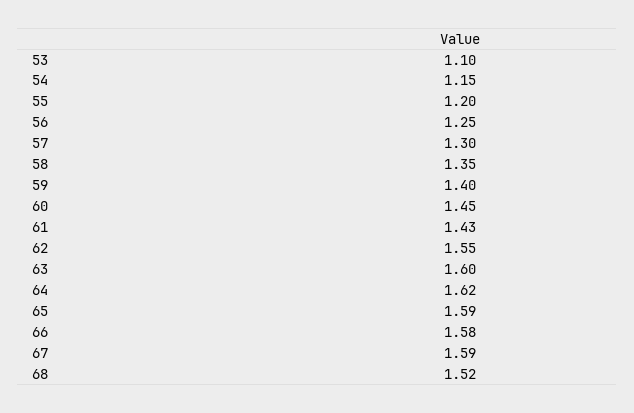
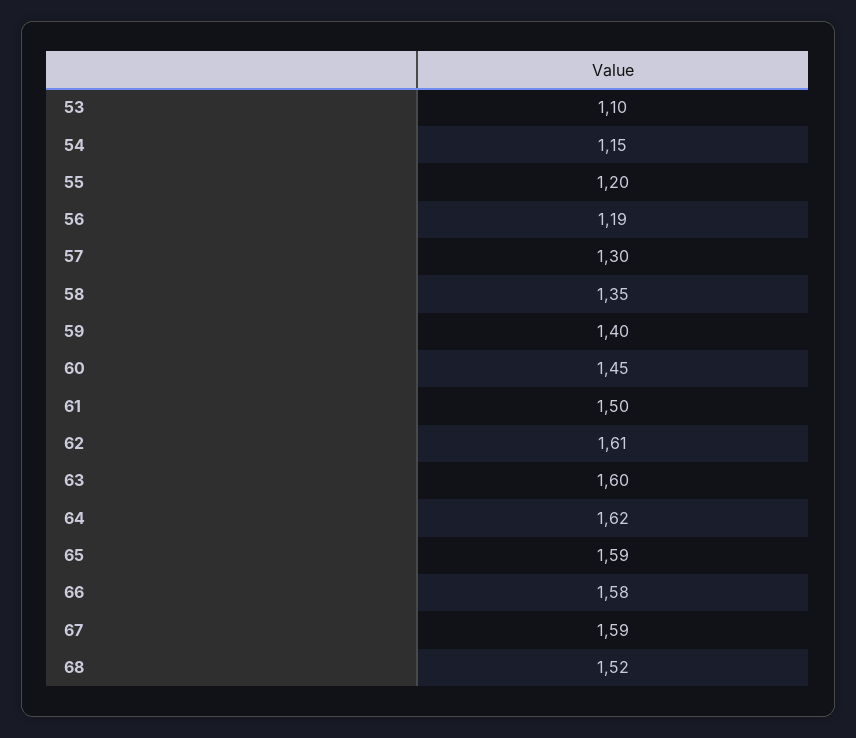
  {
    "53": 1.1,
    "54": 1.15,
    "55": 1.2,
-   "56": 1.25,
+   "56": 1.19,
    "57": 1.3,
    "58": 1.35,
    "59": 1.4,
    "60": 1.45,
-   "61": 1.43,
+   "61": 1.5,
-   "62": 1.55,
+   "62": 1.61,
    "63": 1.6,
    "64": 1.62,
    "65": 1.59,
    "66": 1.58,
    "67": 1.59,
    "68": 1.52
  }

